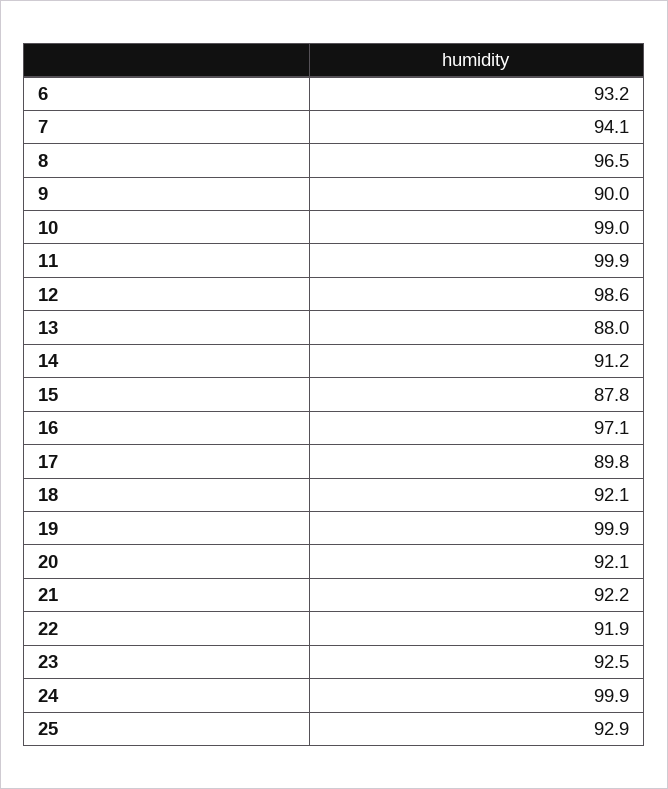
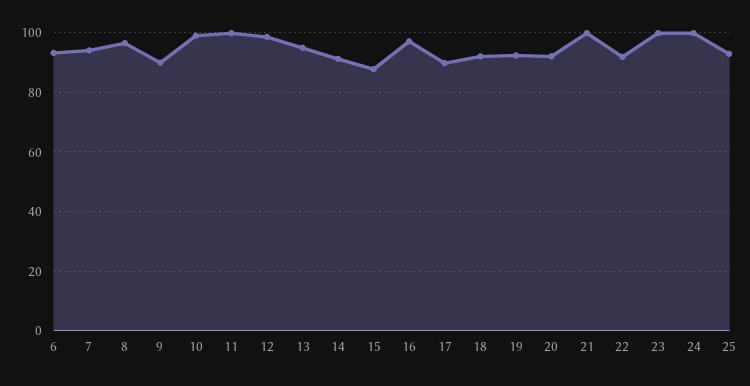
  {
    "6": 93.2,
    "7": 94.1,
    "8": 96.5,
    "9": 90,
    "10": 99,
    "11": 99.9,
    "12": 98.6,
-   "13": 88,
+   "13": 95,
    "14": 91.2,
    "15": 87.8,
    "16": 97.1,
    "17": 89.8,
    "18": 92.1,
-   "19": 99.9,
+   "19": 92.5,
    "20": 92.1,
-   "21": 92.2,
+   "21": 100,
    "22": 91.9,
-   "23": 92.5,
+   "23": 100,
    "24": 99.9,
    "25": 92.9
  }

